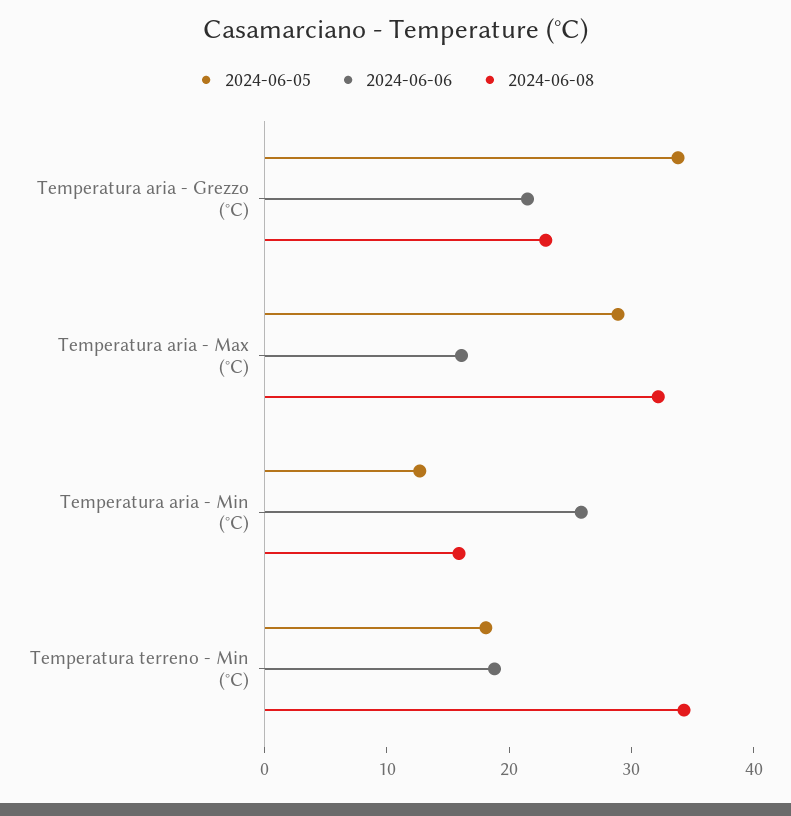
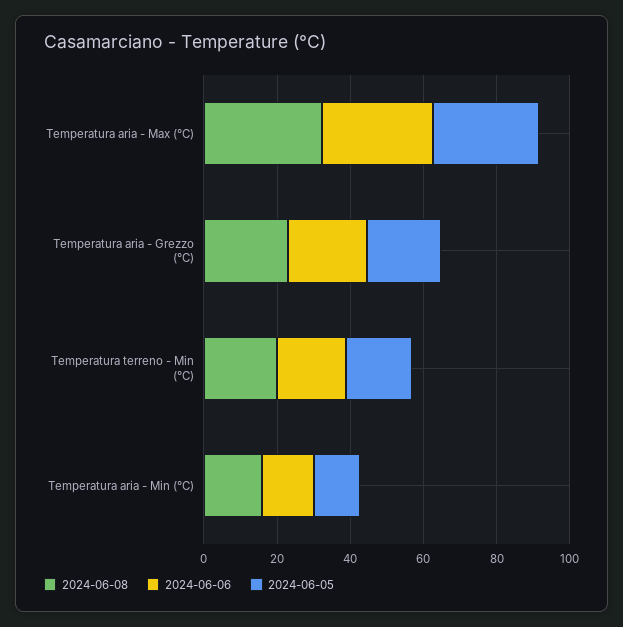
  {
    "2024-06-05": {
-     "Temperatura aria - Grezzo (°C)": 34,
+     "Temperatura aria - Grezzo (°C)": 20,
      "Temperatura aria - Max (°C)": 28,
      "Temperatura aria - Min (°C)": 12,
      "Temperatura terreno - Min (°C)": 18
    },
    "2024-06-06": {
      "Temperatura aria - Grezzo (°C)": 22,
-     "Temperatura aria - Max (°C)": 16,
+     "Temperatura aria - Max (°C)": 30,
-     "Temperatura aria - Min (°C)": 26,
+     "Temperatura aria - Min (°C)": 15,
      "Temperatura terreno - Min (°C)": 18
    },
    "2024-06-08": {
      "Temperatura aria - Grezzo (°C)": 24,
      "Temperatura aria - Max (°C)": 32,
      "Temperatura aria - Min (°C)": 16,
-     "Temperatura terreno - Min (°C)": 34
+     "Temperatura terreno - Min (°C)": 20
    }
  }

